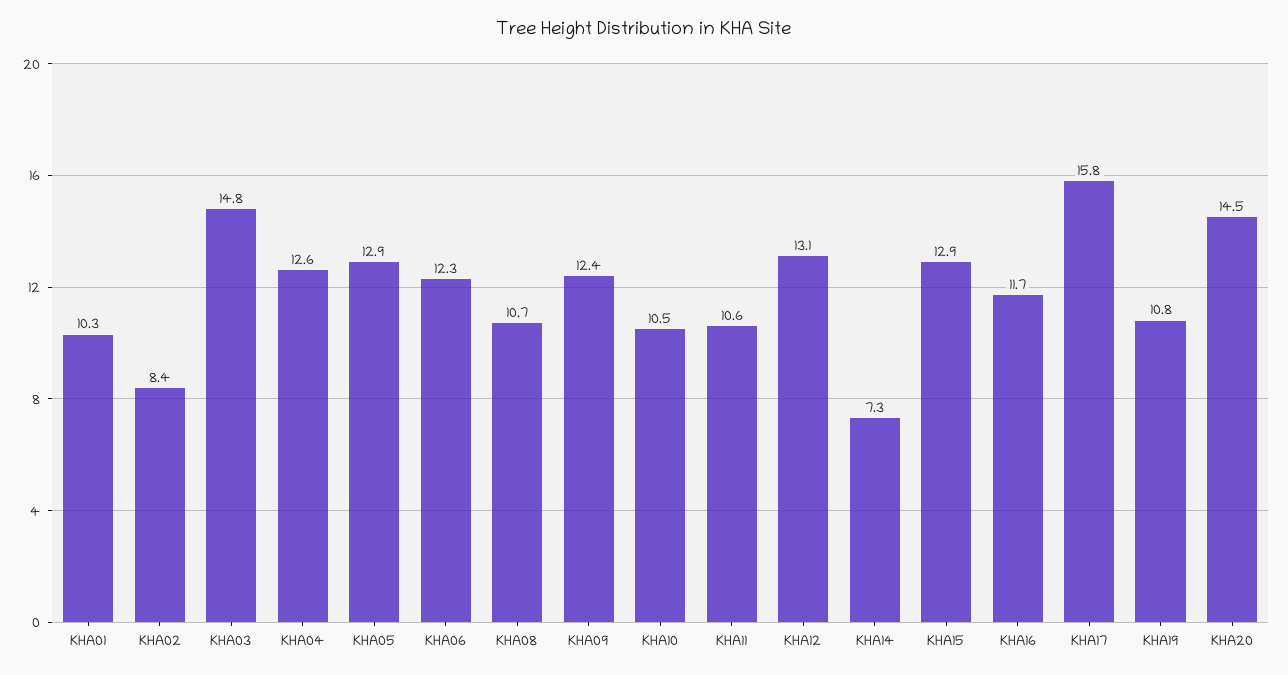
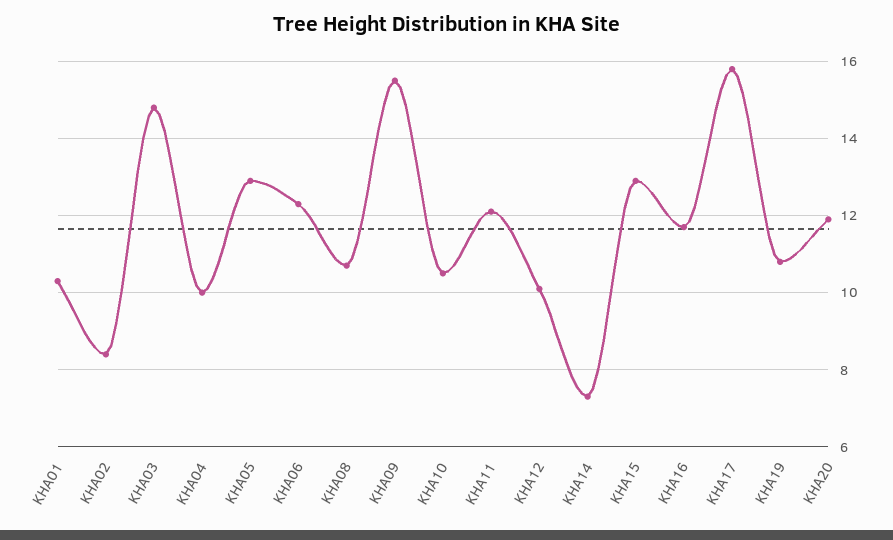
  {
    "KHA01": 10.3,
    "KHA02": 8.4,
    "KHA03": 14.8,
-   "KHA04": 12.6,
+   "KHA04": 10,
    "KHA05": 12.9,
    "KHA06": 12.3,
    "KHA08": 10.7,
-   "KHA09": 12.4,
+   "KHA09": 15.5,
    "KHA10": 10.5,
-   "KHA11": 10.6,
+   "KHA11": 12,
-   "KHA12": 13.1,
+   "KHA12": 10,
    "KHA14": 7.3,
    "KHA15": 12.9,
    "KHA16": 11.7,
    "KHA17": 15.8,
    "KHA19": 10.8,
-   "KHA20": 14.5
+   "KHA20": 12
  }

